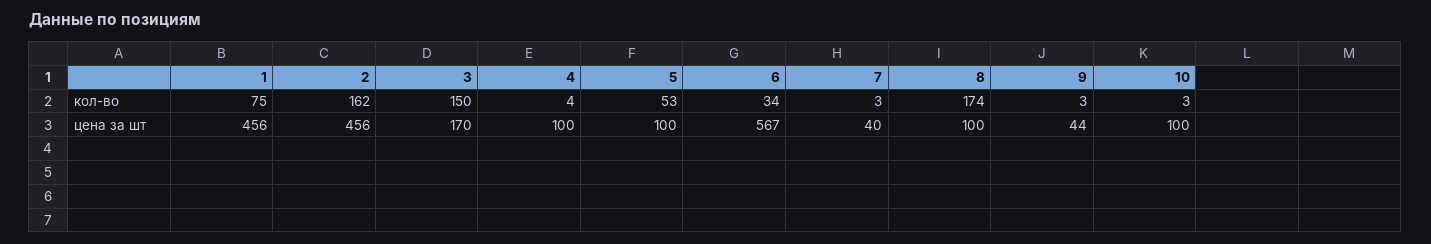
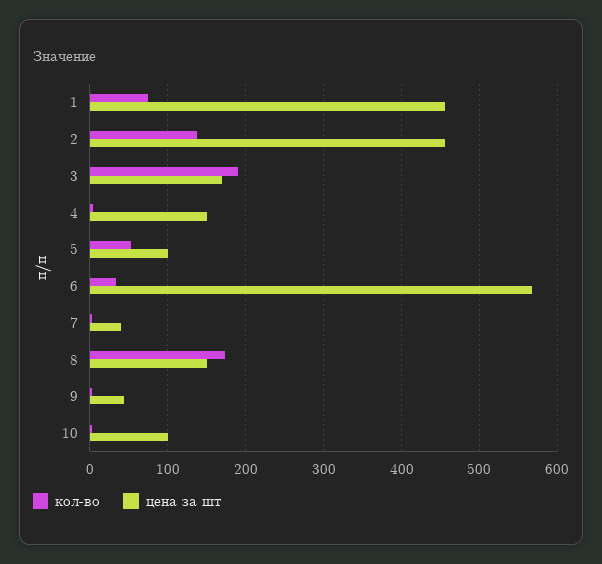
  {
    "кол-во": {
      "1": 75,
-     "2": 162,
+     "2": 140,
-     "3": 150,
+     "3": 190,
      "4": 4,
      "5": 53,
      "6": 34,
      "7": 3,
      "8": 174,
      "9": 3,
      "10": 3
    },
    "цена за шт": {
      "1": 456,
      "2": 456,
      "3": 170,
-     "4": 100,
+     "4": 150,
      "5": 100,
      "6": 567,
      "7": 40,
-     "8": 100,
+     "8": 150,
      "9": 44,
      "10": 100
    }
  }

